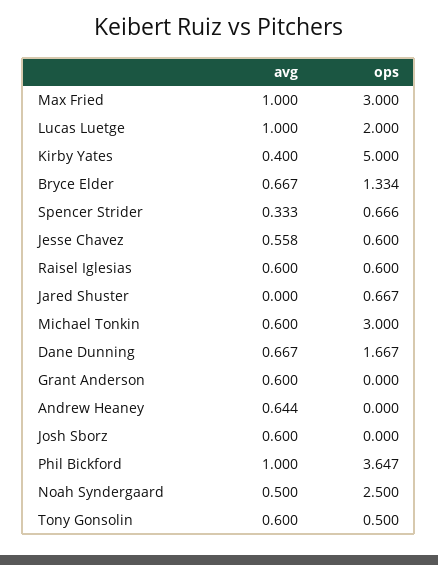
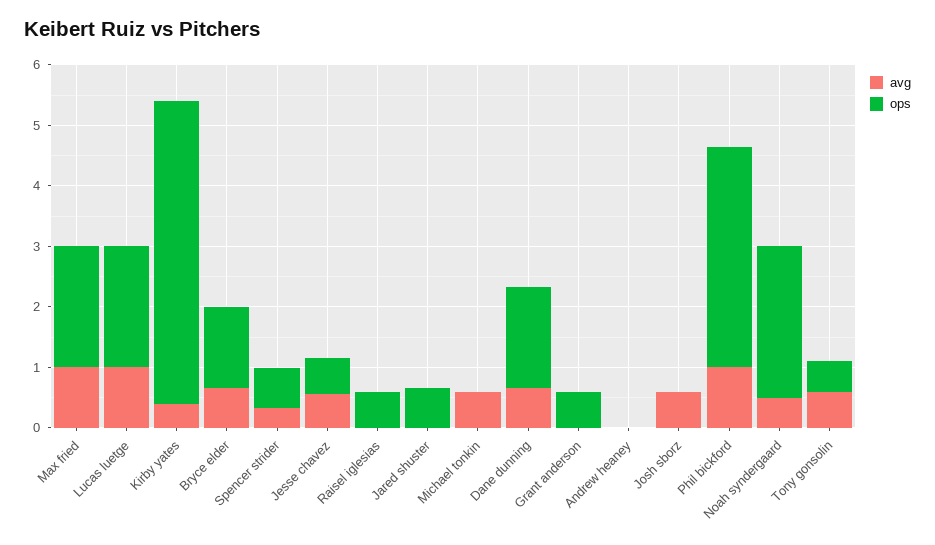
  {
    "avg": {
      "Max Fried": 1,
      "Lucas Luetge": 1,
      "Kirby Yates": 0.4,
      "Bryce Elder": 0.667,
      "Spencer Strider": 0.333,
      "Jesse Chavez": 0.558,
-     "Raisel Iglesias": 0.6,
+     "Raisel Iglesias": 0,
      "Jared Shuster": 0,
      "Michael Tonkin": 0.6,
      "Dane Dunning": 0.667,
-     "Grant Anderson": 0.6,
+     "Grant Anderson": 0,
-     "Andrew Heaney": 0.644,
+     "Andrew Heaney": 0,
      "Josh Sborz": 0.6,
      "Phil Bickford": 1,
      "Noah Syndergaard": 0.5,
      "Tony Gonsolin": 0.6
    },
    "ops": {
-     "Max Fried": 3,
+     "Max Fried": 2,
      "Lucas Luetge": 2,
      "Kirby Yates": 5,
      "Bryce Elder": 1.334,
      "Spencer Strider": 0.666,
      "Jesse Chavez": 0.6,
      "Raisel Iglesias": 0.6,
      "Jared Shuster": 0.667,
-     "Michael Tonkin": 3,
+     "Michael Tonkin": 0,
      "Dane Dunning": 1.667,
-     "Grant Anderson": 0,
+     "Grant Anderson": 0.6,
      "Andrew Heaney": 0,
      "Josh Sborz": 0,
      "Phil Bickford": 3.647,
      "Noah Syndergaard": 2.5,
      "Tony Gonsolin": 0.5
    }
  }

